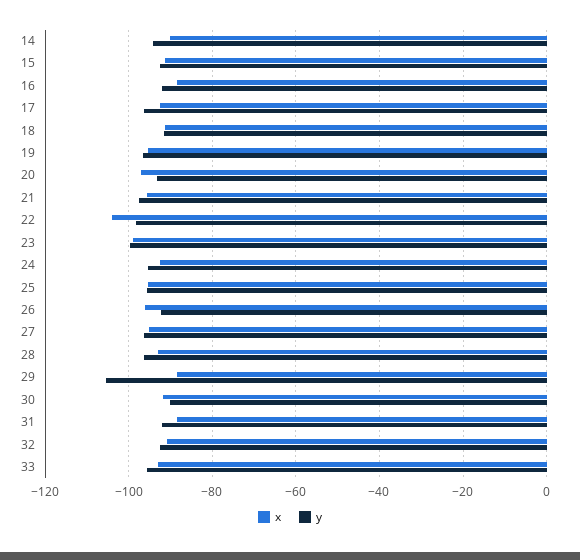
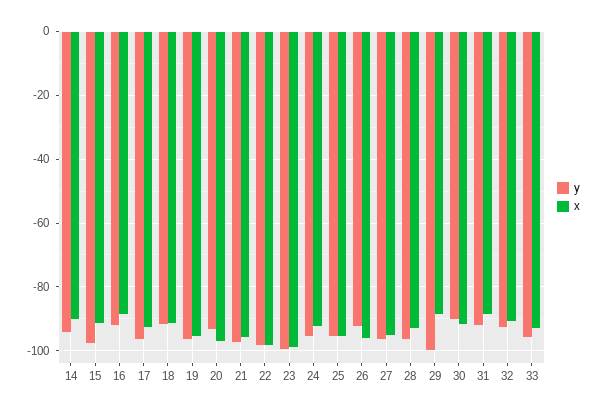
  {
    "x": {
      "14": -90,
      "15": -92,
      "16": -88,
      "17": -92,
      "18": -92,
      "19": -96,
      "20": -98,
      "21": -96,
-     "22": -104,
+     "22": -98,
      "23": -100,
      "24": -92,
      "25": -96,
      "26": -96,
      "27": -96,
      "28": -92,
      "29": -88,
      "30": -92,
      "31": -88,
      "32": -90,
      "33": -92
    },
    "y": {
      "14": -94,
-     "15": -92,
+     "15": -98,
      "16": -92,
      "17": -96,
      "18": -92,
      "19": -96,
      "20": -94,
      "21": -98,
      "22": -98,
      "23": -100,
      "24": -96,
      "25": -96,
      "26": -92,
      "27": -96,
      "28": -96,
-     "29": -106,
+     "29": -100,
      "30": -90,
      "31": -92,
      "32": -92,
      "33": -96
    }
  }

